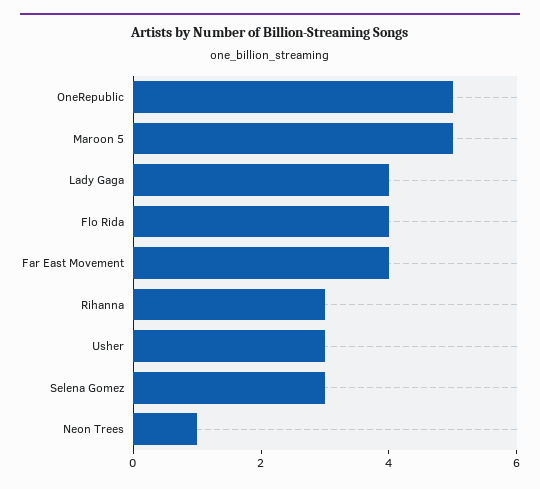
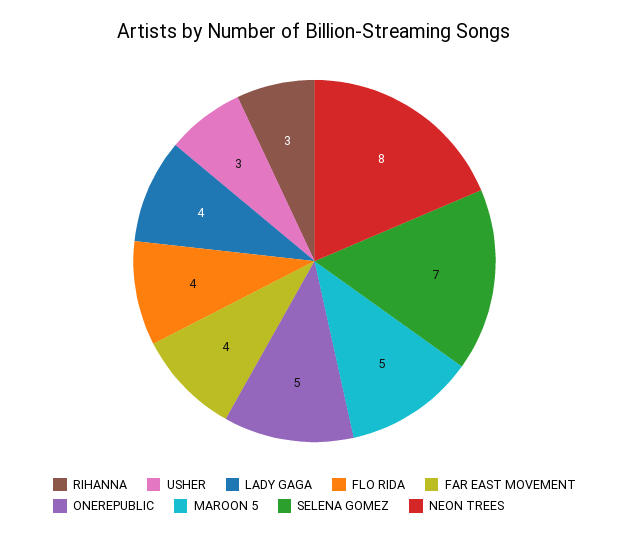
  {
    "OneRepublic": 5,
    "Maroon 5": 5,
    "Lady Gaga": 4,
    "Flo Rida": 4,
    "Far East Movement": 4,
    "Rihanna": 3,
    "Usher": 3,
-   "Selena Gomez": 3,
+   "Selena Gomez": 7,
-   "Neon Trees": 1
+   "Neon Trees": 8
  }

